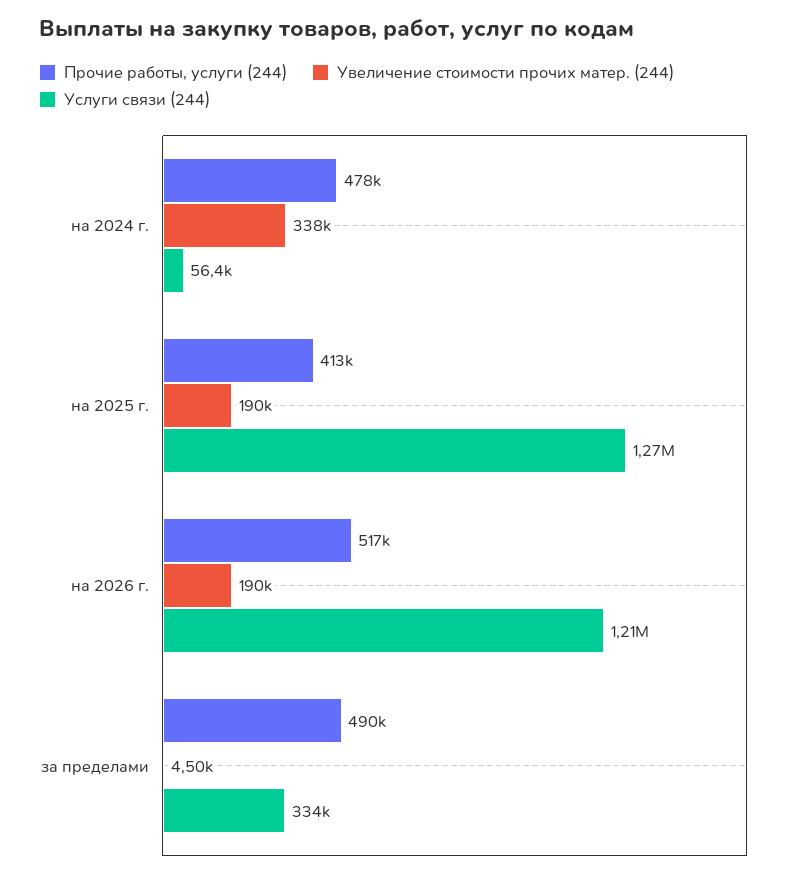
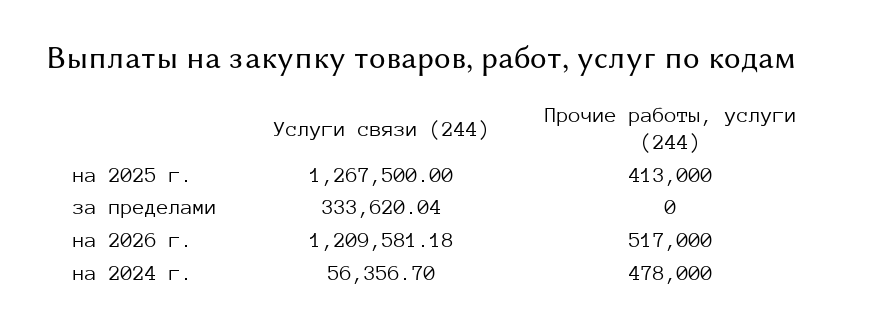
  {
    "Прочие работы, услуги (244)": {
      "на 2024 г.": 478000,
      "на 2025 г.": 413000,
      "на 2026 г.": 517000,
-     "за пределами": 490000
+     "за пределами": 0
    },
-   "Увеличение стоимости прочих матер. (244)": {
-     "на 2024 г.": 338000,
-     "на 2025 г.": 190000,
-     "на 2026 г.": 190000,
-     "за пределами": 4500
-   },
    "Услуги связи (244)": {
      "на 2024 г.": 56356.7,
      "на 2025 г.": 1267500,
      "на 2026 г.": 1209581.18,
      "за пределами": 333620.04
    }
  }

